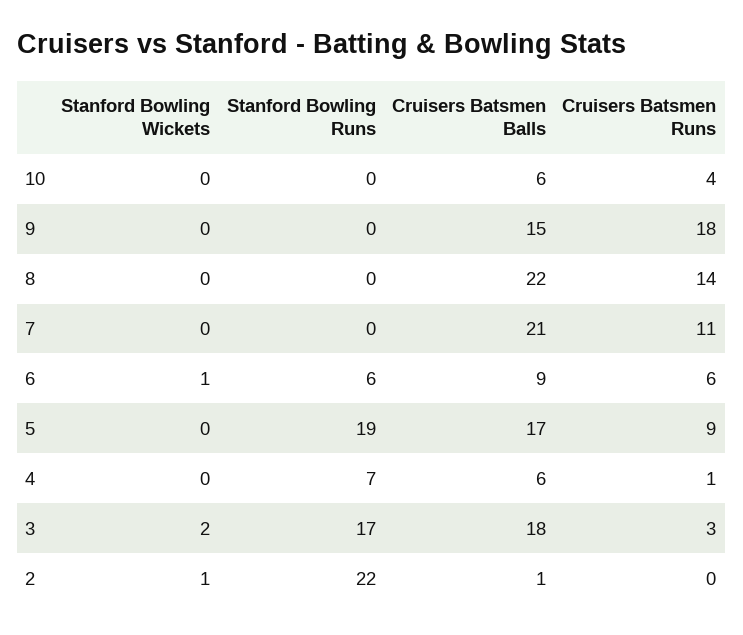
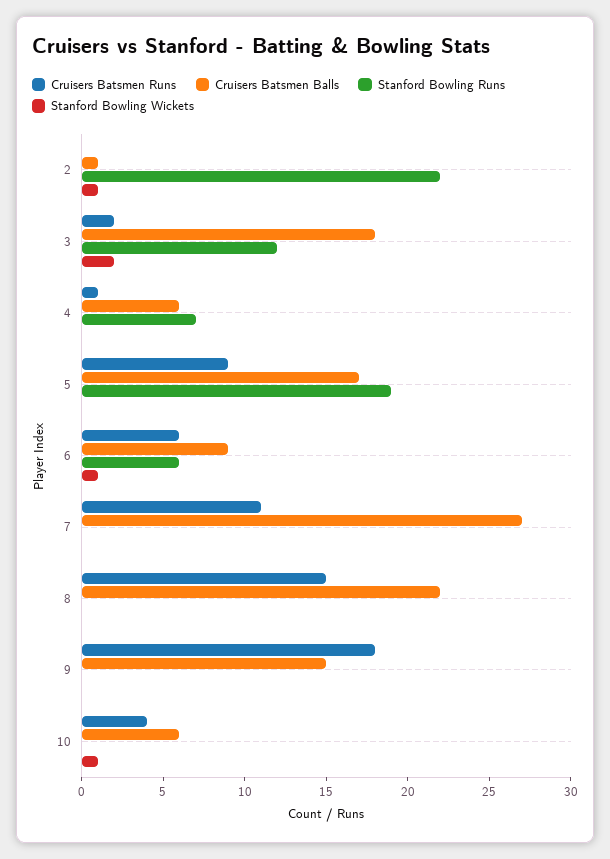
  {
    "Stanford Bowling Wickets": {
-     "10": 0,
+     "10": 1,
      "9": 0,
      "8": 0,
      "7": 0,
      "6": 1,
      "5": 0,
      "4": 0,
      "3": 2,
      "2": 1
    },
    "Stanford Bowling Runs": {
      "10": 0,
      "9": 0,
      "8": 0,
      "7": 0,
      "6": 6,
      "5": 19,
      "4": 7,
-     "3": 17,
+     "3": 12,
      "2": 22
    },
    "Cruisers Batsmen Balls": {
      "10": 6,
      "9": 15,
      "8": 22,
-     "7": 21,
+     "7": 27,
      "6": 9,
      "5": 17,
      "4": 6,
      "3": 18,
      "2": 1
    },
    "Cruisers Batsmen Runs": {
      "10": 4,
      "9": 18,
-     "8": 14,
+     "8": 15,
      "7": 11,
      "6": 6,
      "5": 9,
      "4": 1,
-     "3": 3,
+     "3": 2,
      "2": 0
    }
  }

